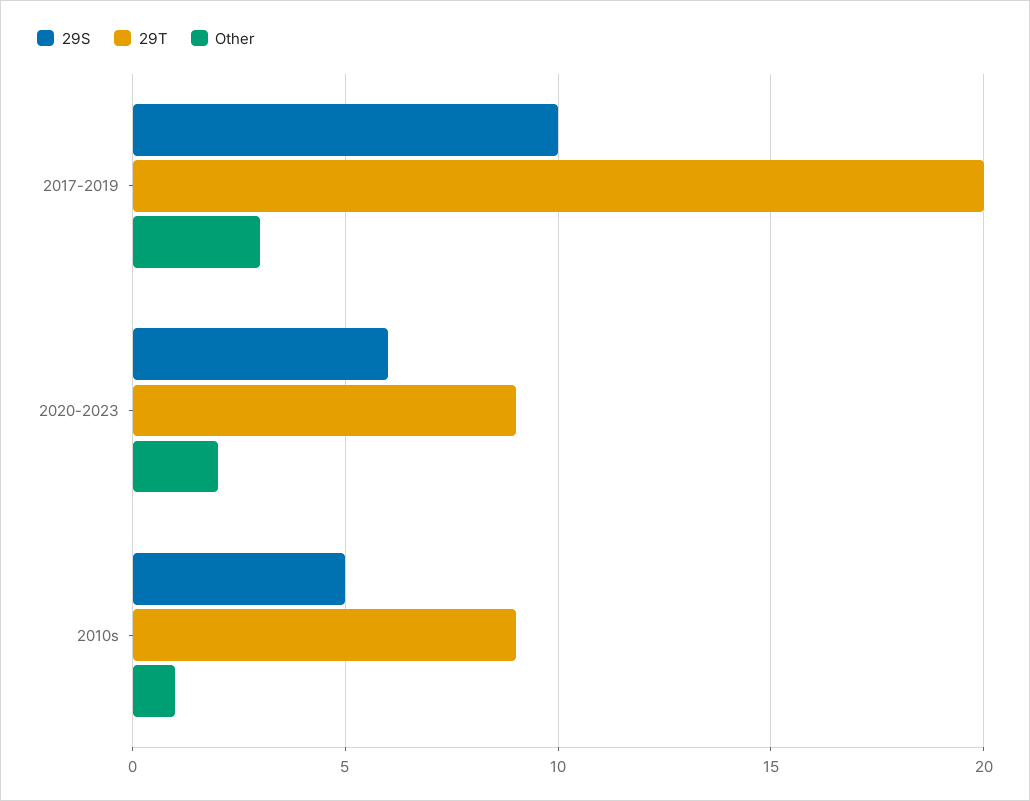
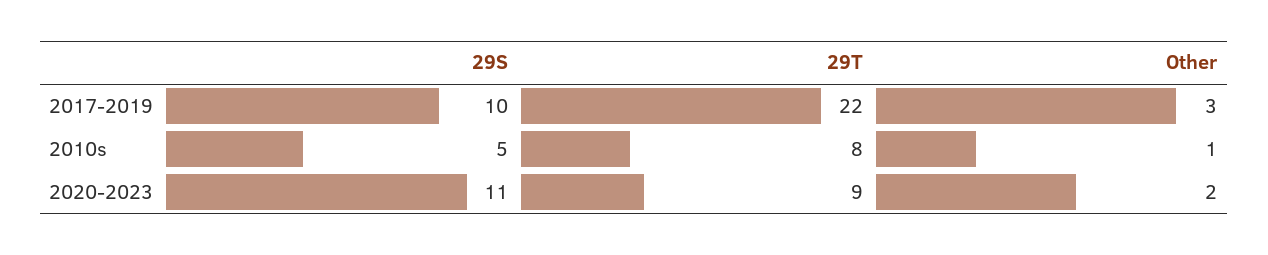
  {
    "29S": {
      "2017-2019": 10,
-     "2020-2023": 6,
+     "2020-2023": 11,
      "2010s": 5
    },
    "29T": {
-     "2017-2019": 20,
+     "2017-2019": 22,
      "2020-2023": 9,
-     "2010s": 9
+     "2010s": 8
    },
    "Other": {
      "2017-2019": 3,
      "2020-2023": 2,
      "2010s": 1
    }
  }

